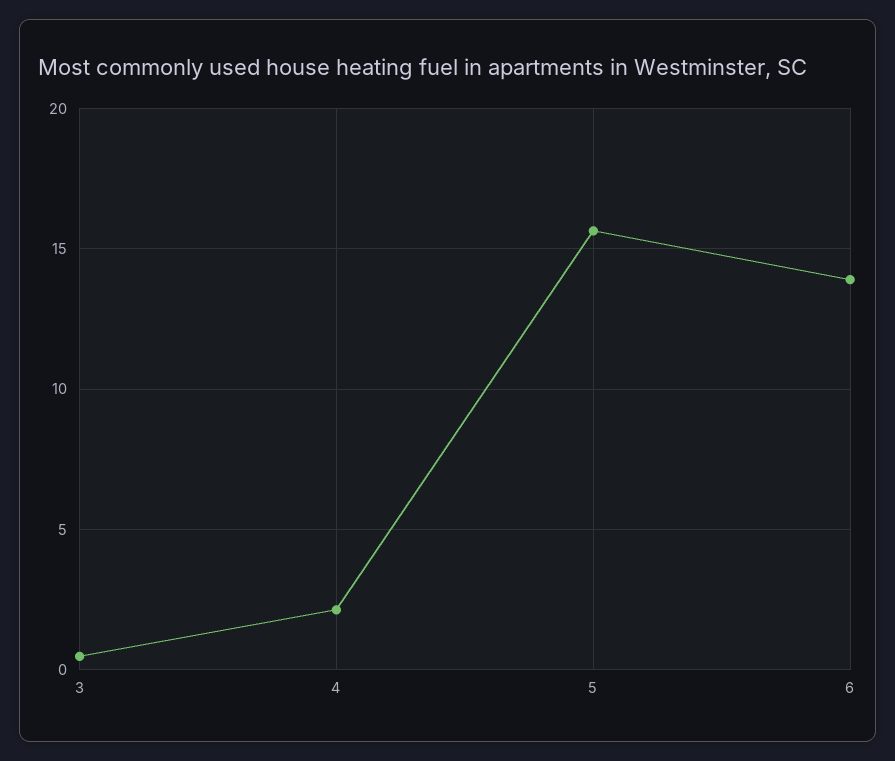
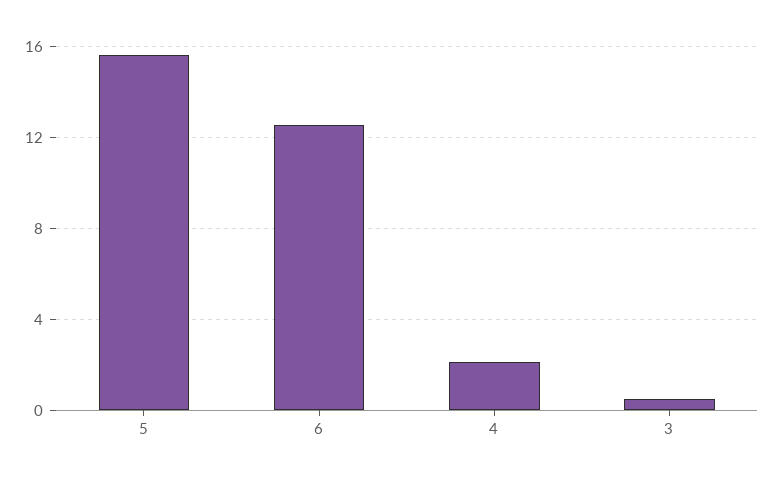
  {
    "3": 0.5,
    "4": 2,
    "5": 15.5,
-   "6": 14
+   "6": 12.5
  }

